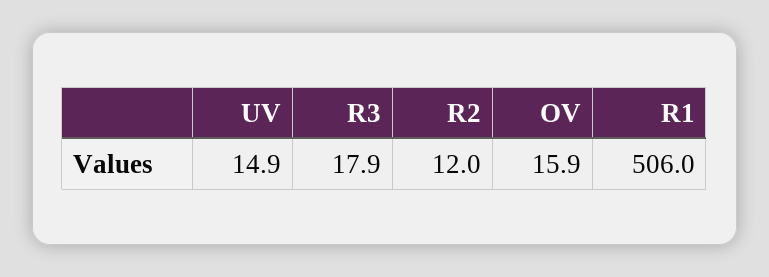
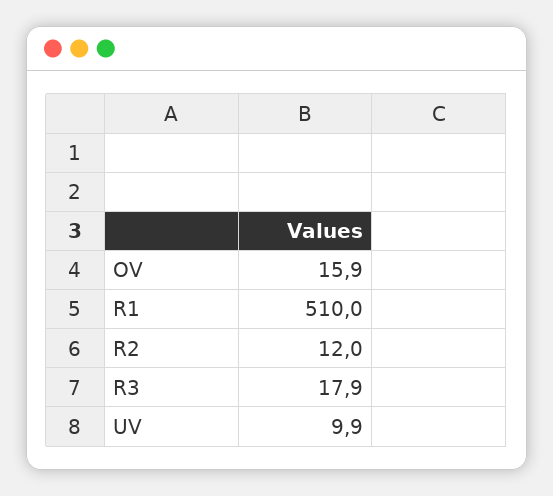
  {
-   "UV": 14.9,
+   "UV": 9.9,
    "R3": 17.9,
    "R2": 12,
    "OV": 15.9,
-   "R1": 506
+   "R1": 510
  }

